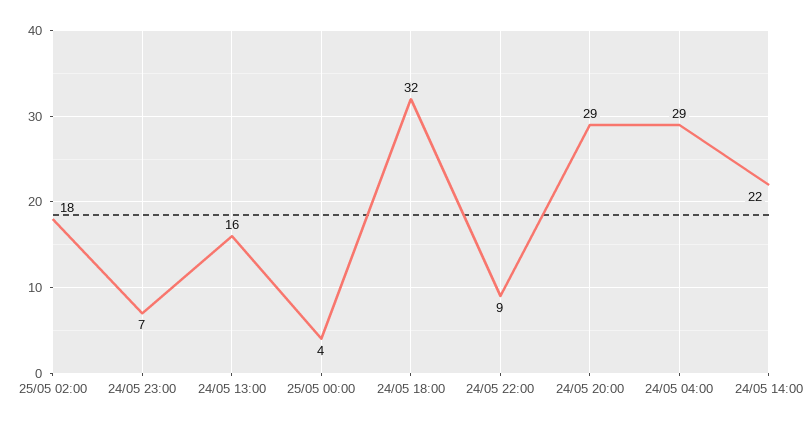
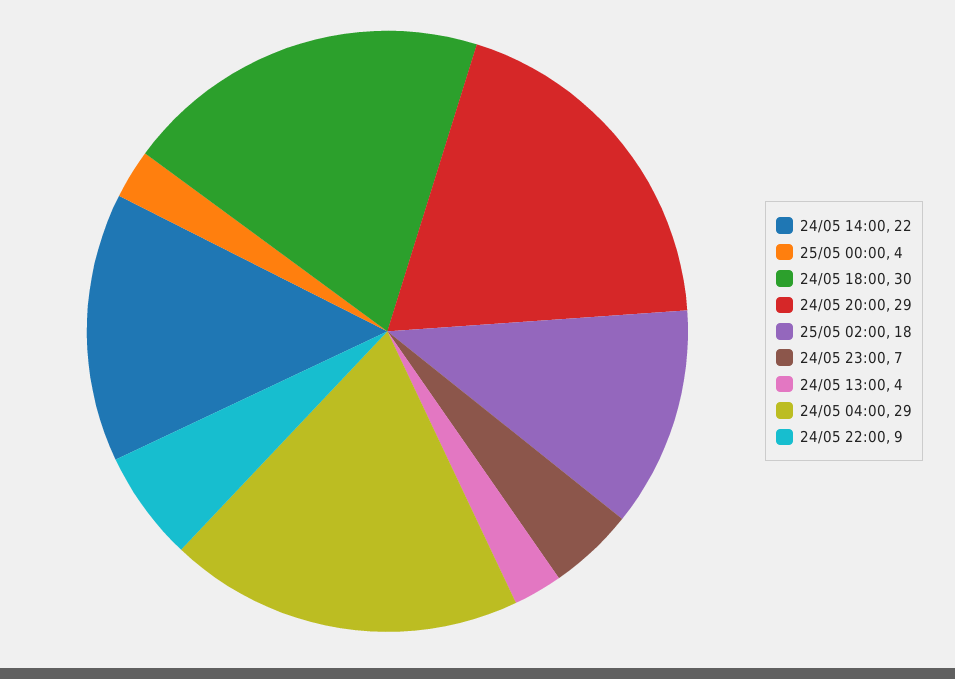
  {
    "25/05 02:00": 18,
    "24/05 23:00": 7,
-   "24/05 13:00": 16,
+   "24/05 13:00": 4,
    "25/05 00:00": 4,
-   "24/05 18:00": 32,
+   "24/05 18:00": 30,
    "24/05 22:00": 9,
    "24/05 20:00": 29,
    "24/05 04:00": 29,
    "24/05 14:00": 22
  }

